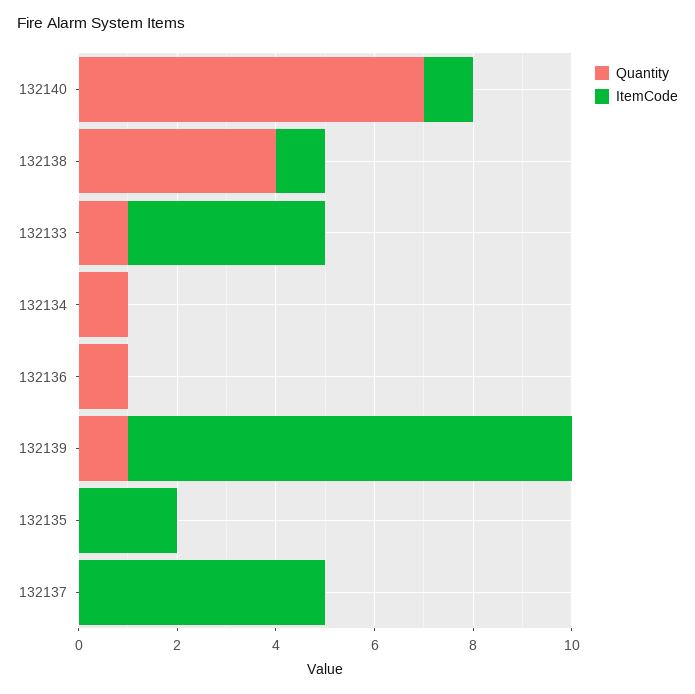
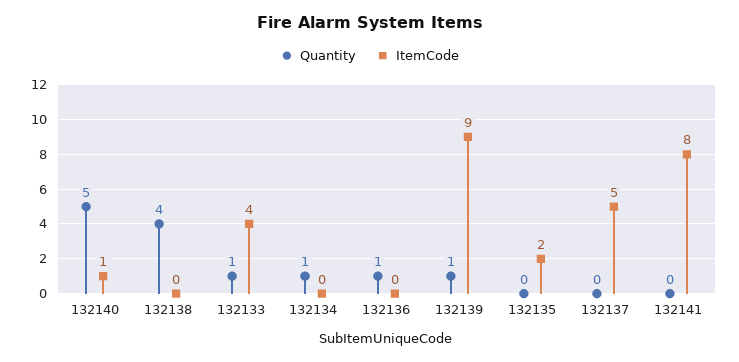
  {
    "Quantity": {
-     "132140": 7,
+     "132140": 5,
      "132138": 4,
      "132133": 1,
      "132134": 1,
      "132136": 1,
      "132139": 1,
      "132135": 0,
-     "132137": 0
+     "132137": 0,
+     "132141": 0
    },
    "ItemCode": {
      "132140": 1,
-     "132138": 1,
+     "132138": 0,
      "132133": 4,
      "132134": 0,
      "132136": 0,
      "132139": 9,
      "132135": 2,
-     "132137": 5
+     "132137": 5,
+     "132141": 8
    }
  }

